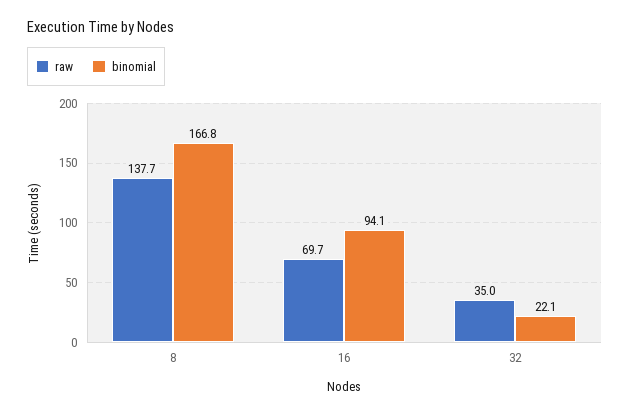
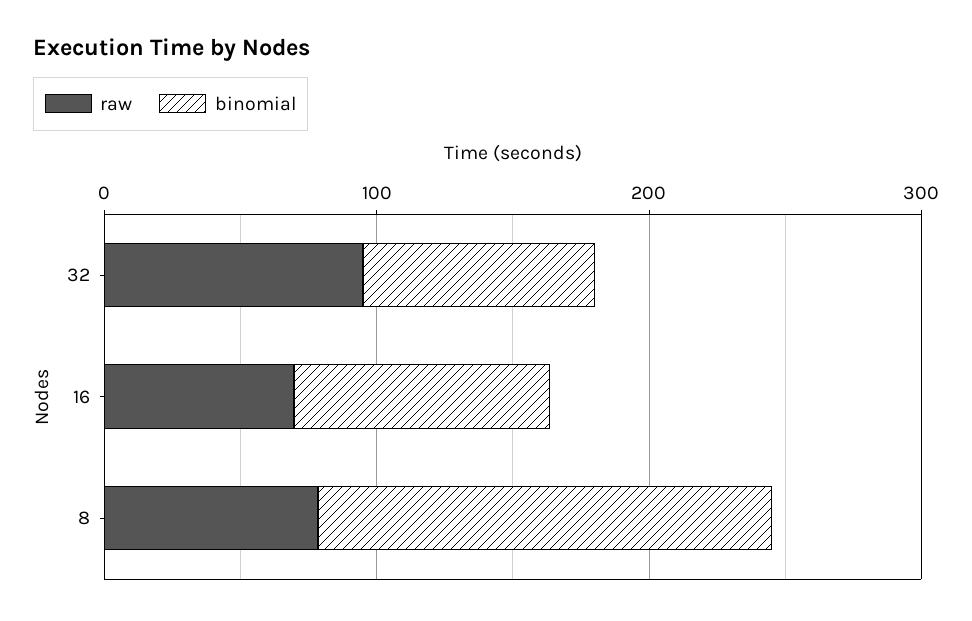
  {
    "raw": {
-     "8": 137.7,
+     "8": 80,
      "16": 69.7,
-     "32": 35
+     "32": 100
    },
    "binomial": {
      "8": 166.8,
      "16": 94.1,
-     "32": 22.1
+     "32": 80
    }
  }

